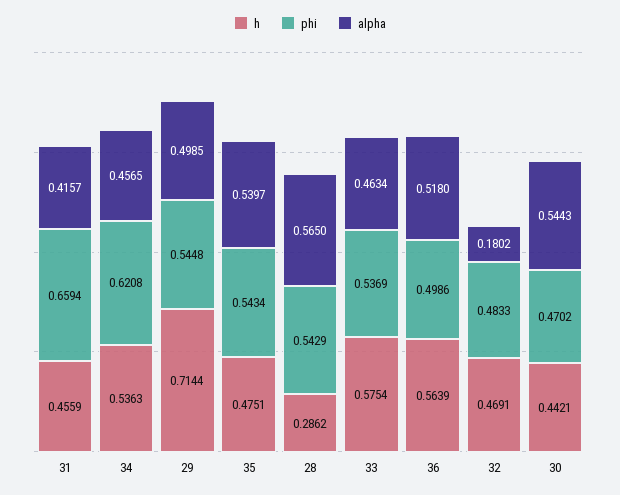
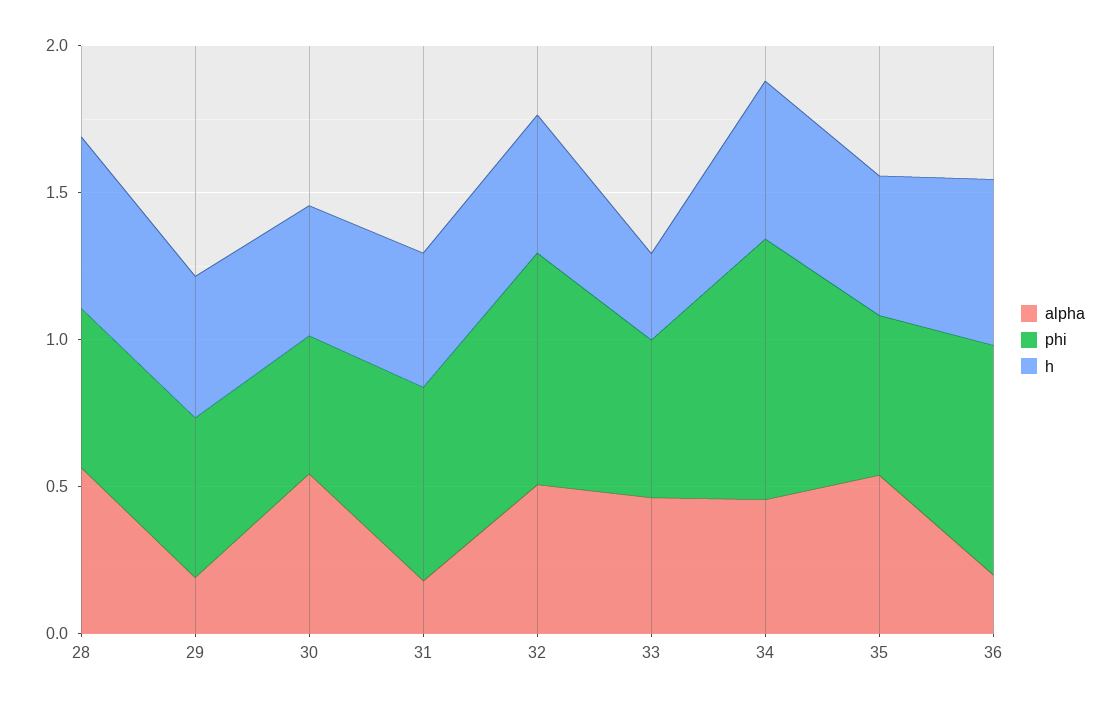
  {
    "h": {
      "31": 0.4559,
      "34": 0.5363,
-     "29": 0.7144,
+     "29": 0.5,
      "35": 0.4751,
-     "28": 0.2862,
+     "28": 0.6,
-     "33": 0.5754,
+     "33": 0.3,
      "36": 0.5639,
      "32": 0.4691,
      "30": 0.4421
    },
    "phi": {
      "31": 0.6594,
-     "34": 0.6208,
+     "34": 0.9,
      "29": 0.5448,
      "35": 0.5434,
      "28": 0.5429,
      "33": 0.5369,
-     "36": 0.4986,
+     "36": 0.8,
-     "32": 0.4833,
+     "32": 0.8,
      "30": 0.4702
    },
    "alpha": {
-     "31": 0.4157,
+     "31": 0.2,
      "34": 0.4565,
-     "29": 0.4985,
+     "29": 0.2,
      "35": 0.5397,
      "28": 0.565,
      "33": 0.4634,
-     "36": 0.518,
+     "36": 0.2,
-     "32": 0.1802,
+     "32": 0.5,
      "30": 0.5443
    }
  }

